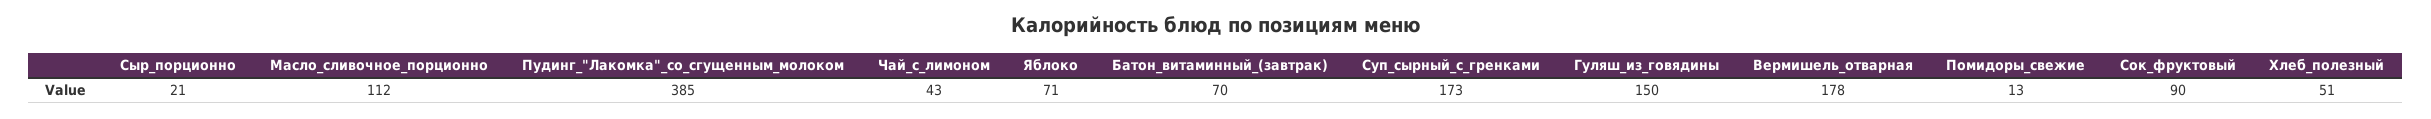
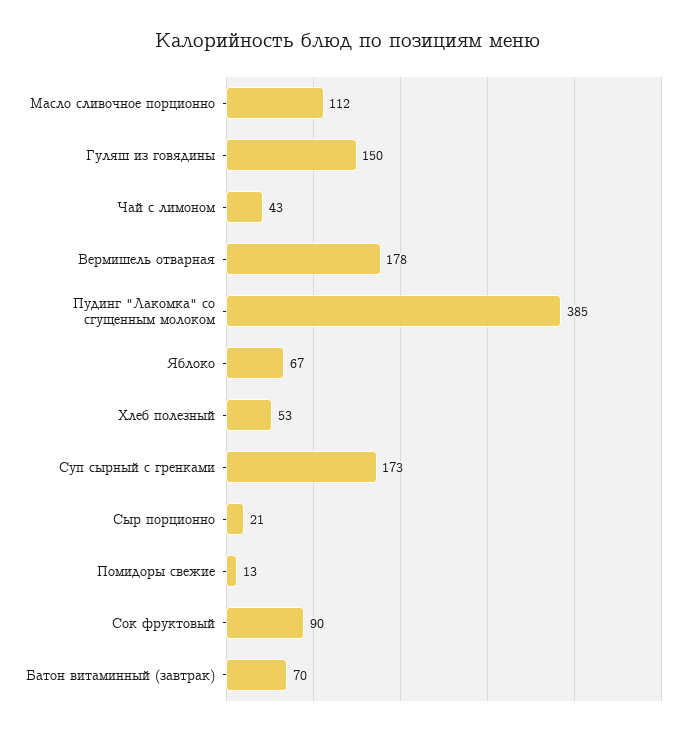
  {
    "Сыр_порционно": 21,
    "Масло_сливочное_порционно": 112,
    "Пудинг_\"Лакомка\"_со_сгущенным_молоком": 385,
    "Чай_с_лимоном": 43,
-   "Яблоко": 71,
+   "Яблоко": 67,
    "Батон_витаминный_(завтрак)": 70,
    "Суп_сырный_с_гренками": 173,
    "Гуляш_из_говядины": 150,
    "Вермишель_отварная": 178,
    "Помидоры_свежие": 13,
    "Сок_фруктовый": 90,
-   "Хлеб_полезный": 51
+   "Хлеб_полезный": 53
  }

